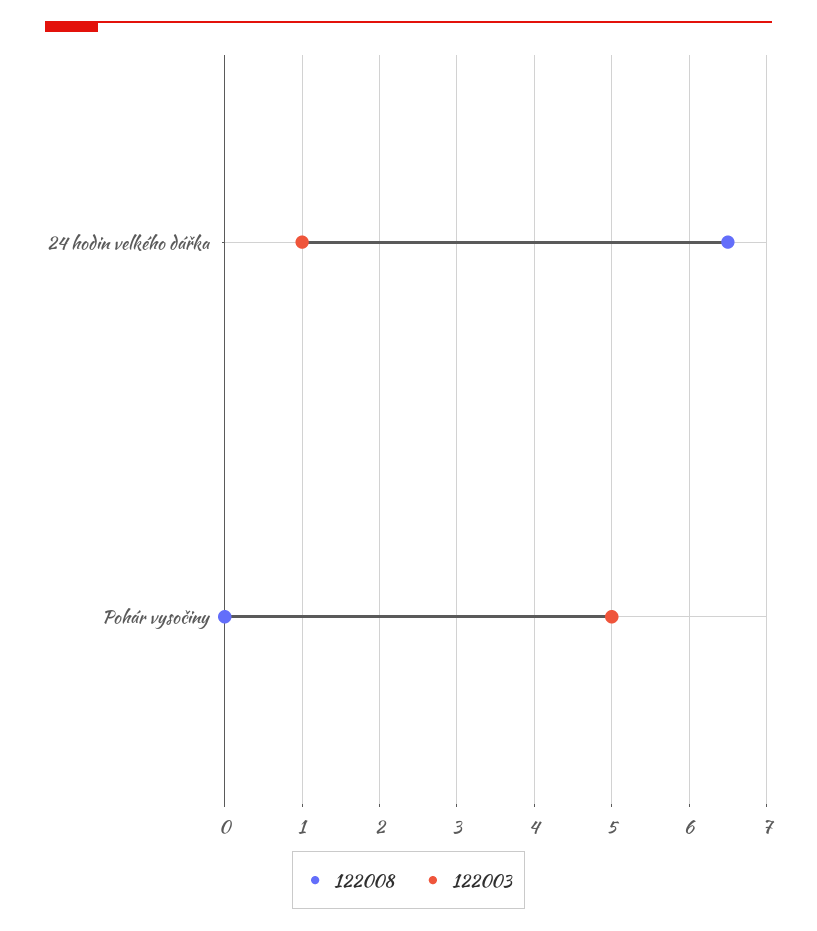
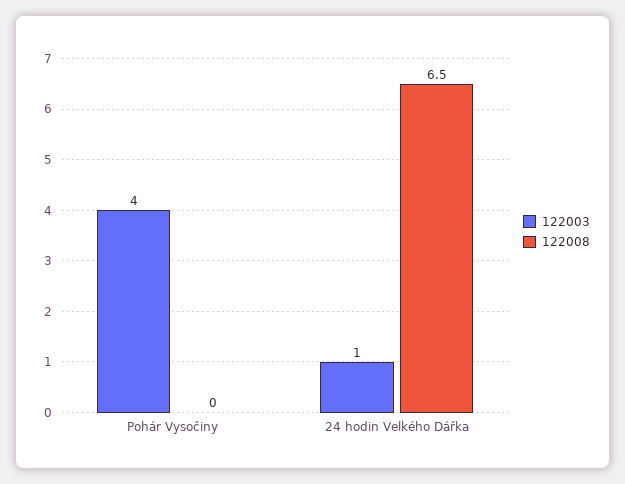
  {
    "122008": {
      "24 hodin velkého dářka": 6.5,
      "Pohár vysočiny": 0
    },
    "122003": {
      "24 hodin velkého dářka": 1,
-     "Pohár vysočiny": 5
+     "Pohár vysočiny": 4
    }
  }

